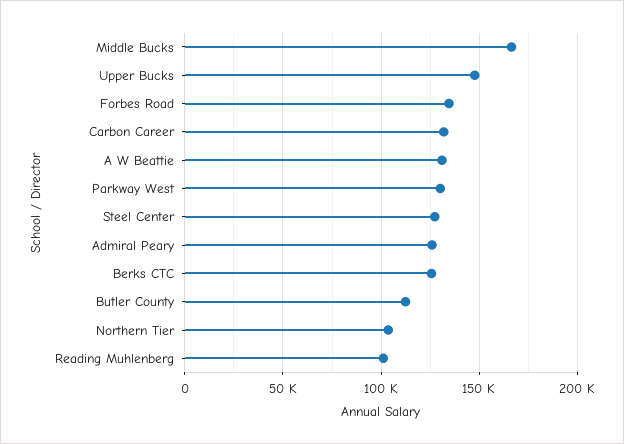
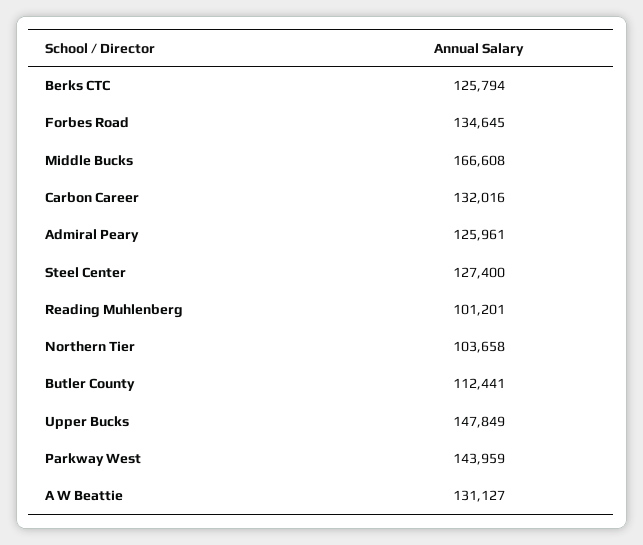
  {
    "Middle Bucks": 166608,
    "Upper Bucks": 147849,
    "Forbes Road": 134645,
    "Carbon Career": 132016,
    "A W Beattie": 131127,
-   "Parkway West": 130000,
+   "Parkway West": 143959,
    "Steel Center": 127400,
    "Admiral Peary": 125961,
    "Berks CTC": 125794,
    "Butler County": 112441,
    "Northern Tier": 103658,
    "Reading Muhlenberg": 101201
  }

